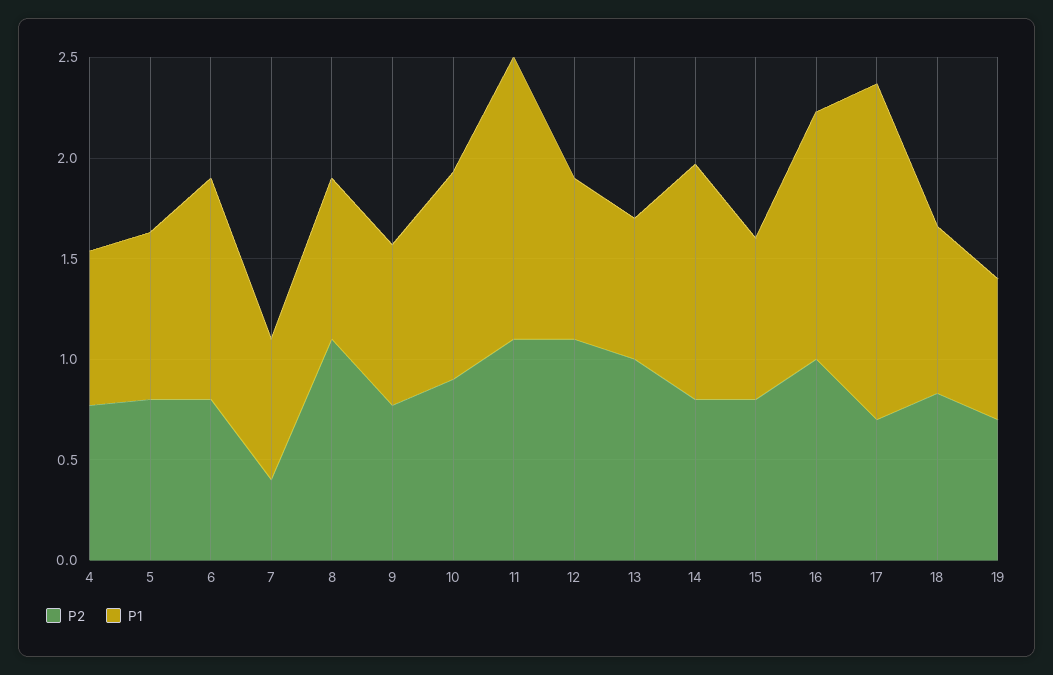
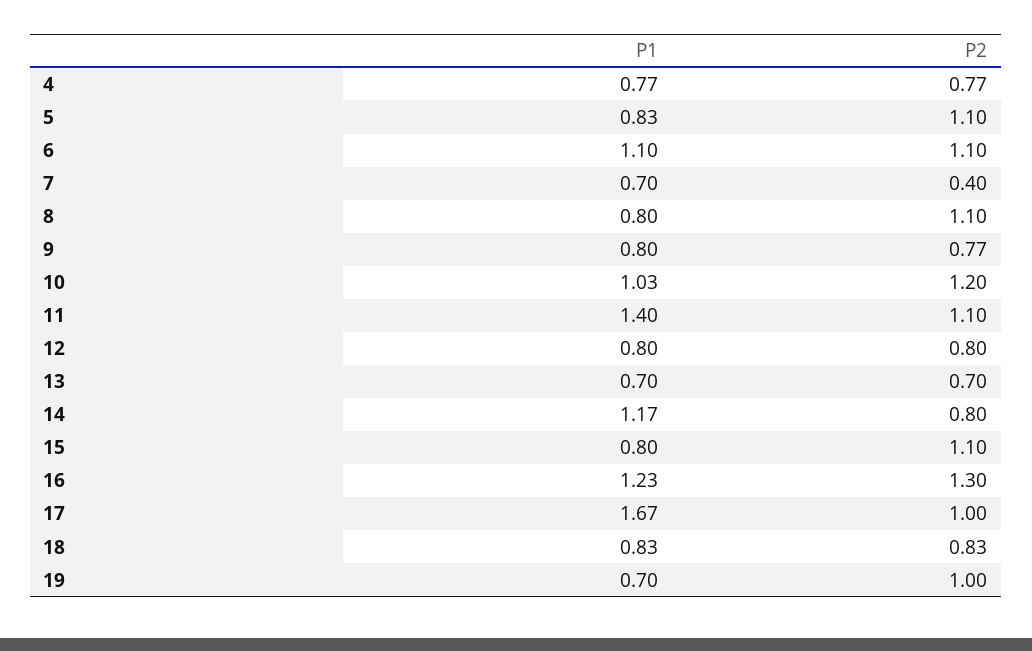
  {
    "P2": {
      "4": 0.77,
-     "5": 0.8,
+     "5": 1.1,
-     "6": 0.8,
+     "6": 1.1,
      "7": 0.4,
      "8": 1.1,
      "9": 0.77,
-     "10": 0.9,
+     "10": 1.2,
      "11": 1.1,
-     "12": 1.1,
+     "12": 0.8,
-     "13": 1,
+     "13": 0.7,
      "14": 0.8,
-     "15": 0.8,
+     "15": 1.1,
-     "16": 1,
+     "16": 1.3,
-     "17": 0.7,
+     "17": 1,
      "18": 0.83,
-     "19": 0.7
+     "19": 1
    },
    "P1": {
      "4": 0.77,
      "5": 0.83,
      "6": 1.1,
      "7": 0.7,
      "8": 0.8,
      "9": 0.8,
      "10": 1.03,
      "11": 1.4,
      "12": 0.8,
      "13": 0.7,
      "14": 1.17,
      "15": 0.8,
      "16": 1.23,
      "17": 1.67,
      "18": 0.83,
      "19": 0.7
    }
  }

